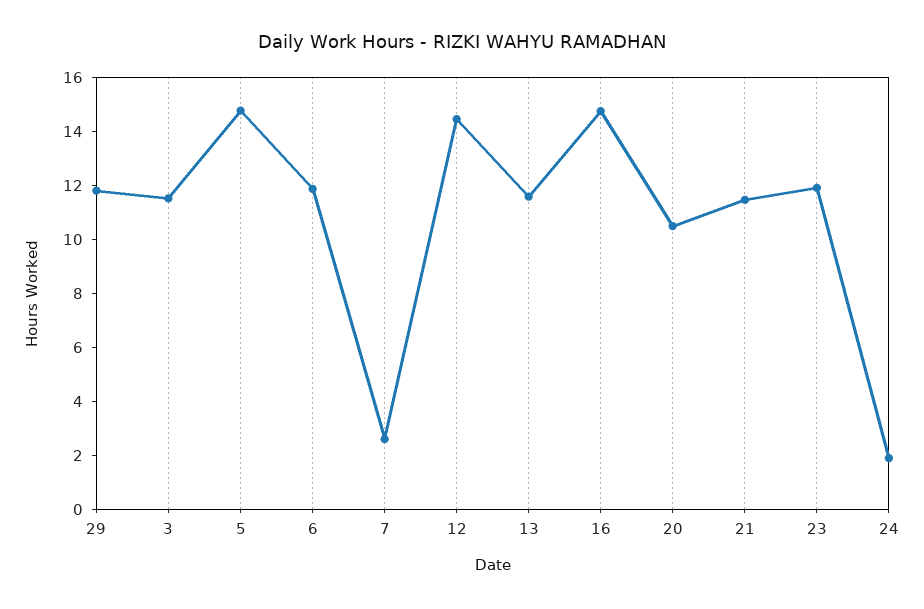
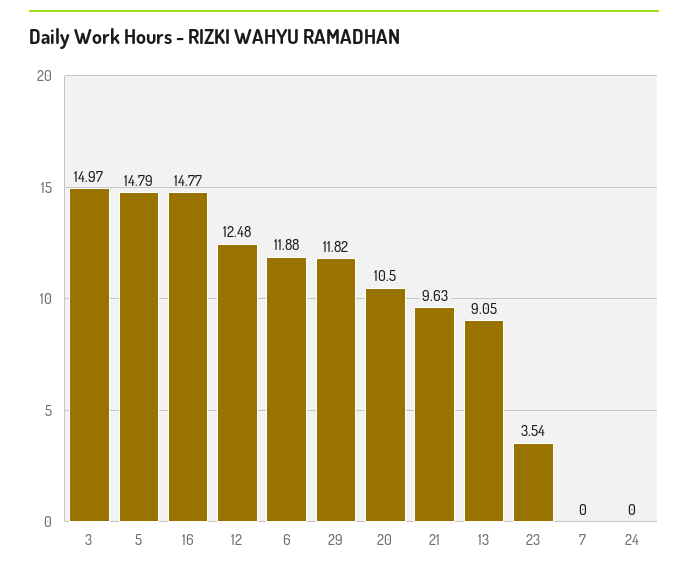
  {
    "29": 11.82,
-   "3": 11.5,
+   "3": 14.97,
    "5": 14.79,
    "6": 11.88,
-   "7": 2.5,
+   "7": 0,
-   "12": 14.5,
+   "12": 12.48,
-   "13": 11.5,
+   "13": 9.05,
    "16": 14.77,
    "20": 10.5,
-   "21": 11.5,
+   "21": 9.63,
-   "23": 12,
+   "23": 3.54,
-   "24": 2
+   "24": 0
  }

